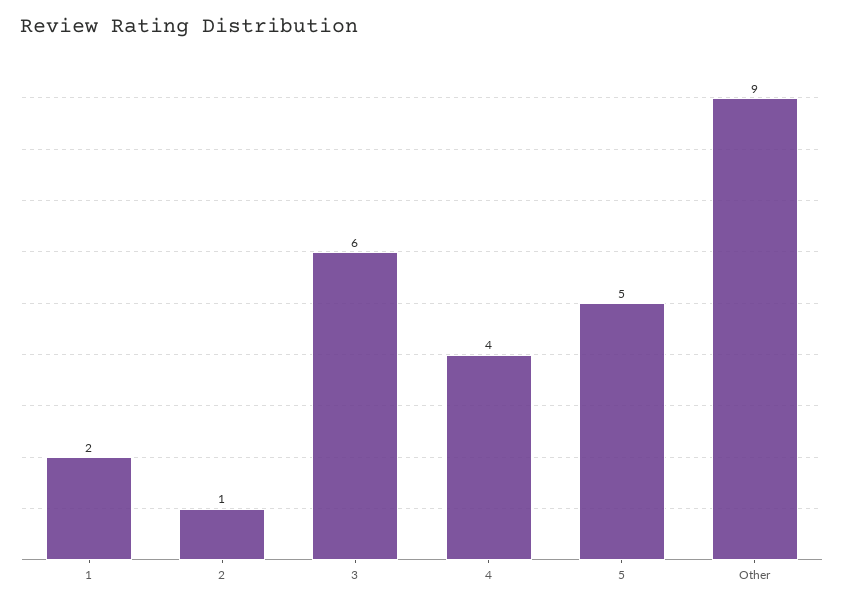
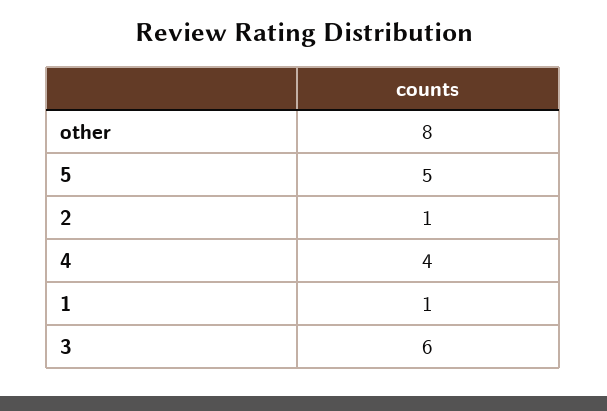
  {
-   "1": 2,
+   "1": 1,
    "2": 1,
    "3": 6,
    "4": 4,
    "5": 5,
-   "Other": 9
+   "Other": 8
  }

